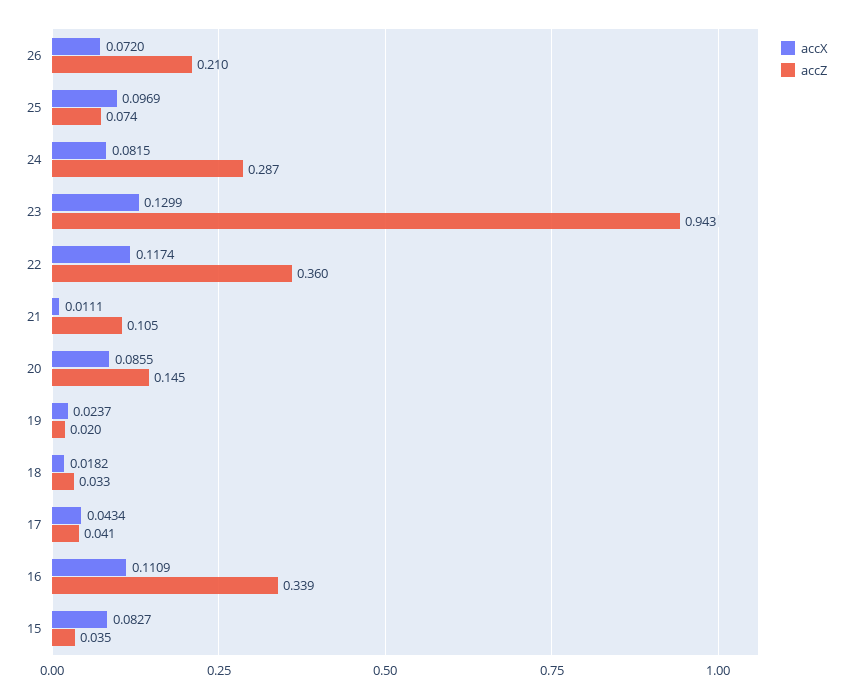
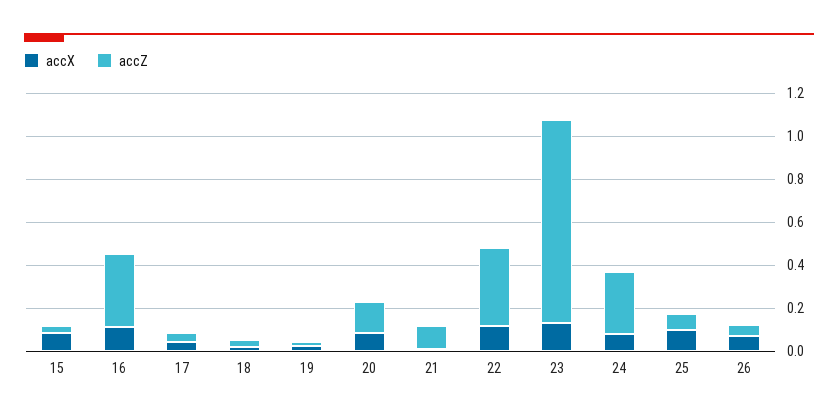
  {
    "accX": {
      "26": 0.072,
      "25": 0.0969,
      "24": 0.0815,
      "23": 0.1299,
      "22": 0.1174,
      "21": 0.0111,
      "20": 0.0855,
      "19": 0.0237,
      "18": 0.0182,
      "17": 0.0434,
      "16": 0.1109,
      "15": 0.0827
    },
    "accZ": {
-     "26": 0.21,
+     "26": 0.05,
      "25": 0.074,
      "24": 0.287,
      "23": 0.943,
      "22": 0.36,
      "21": 0.105,
      "20": 0.145,
      "19": 0.02,
      "18": 0.033,
      "17": 0.041,
      "16": 0.339,
      "15": 0.035
    }
  }

